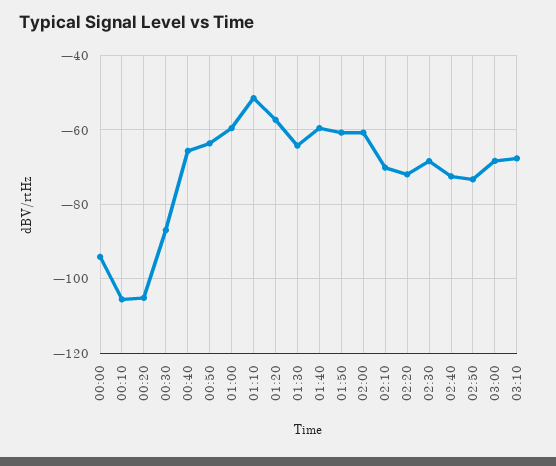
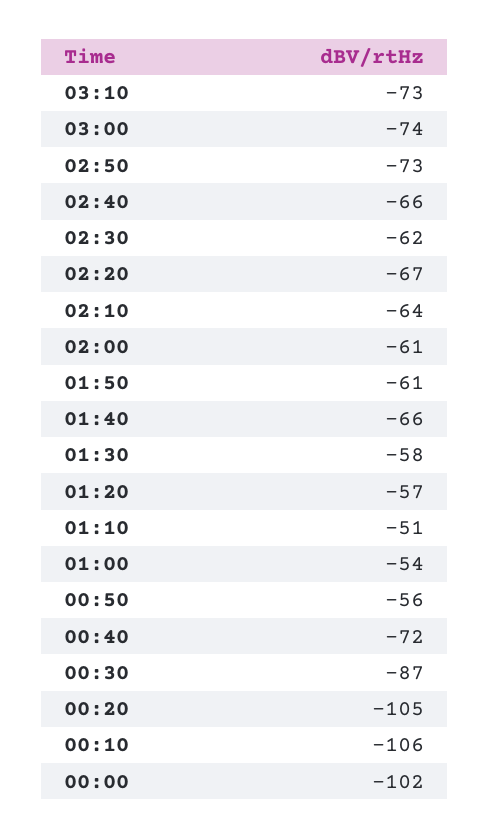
  {
-   "00:00": -94,
+   "00:00": -102,
    "00:10": -106,
    "00:20": -105,
    "00:30": -87,
-   "00:40": -66,
+   "00:40": -72,
-   "00:50": -64,
+   "00:50": -56,
-   "01:00": -60,
+   "01:00": -54,
    "01:10": -51,
    "01:20": -57,
-   "01:30": -64,
+   "01:30": -58,
-   "01:40": -60,
+   "01:40": -66,
    "01:50": -61,
    "02:00": -61,
-   "02:10": -70,
+   "02:10": -64,
-   "02:20": -72,
+   "02:20": -67,
-   "02:30": -68,
+   "02:30": -62,
-   "02:40": -72,
+   "02:40": -66,
    "02:50": -73,
-   "03:00": -68,
+   "03:00": -74,
-   "03:10": -68
+   "03:10": -73
  }

